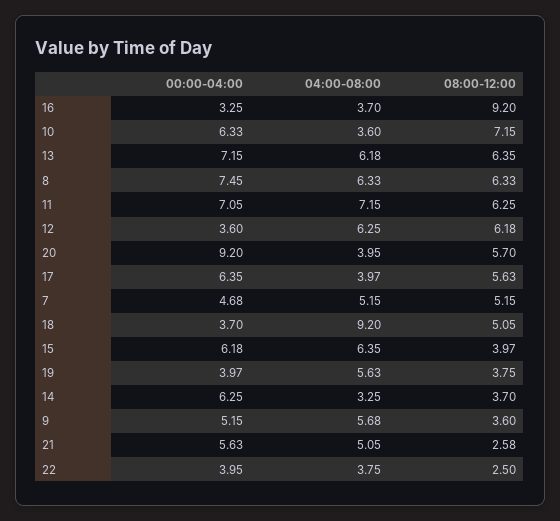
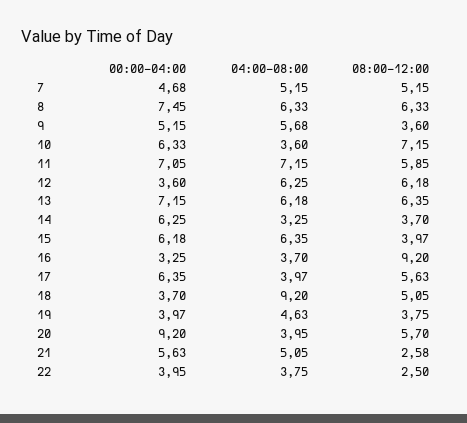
  {
    "00:00-04:00": {
      "16": 3.25,
      "10": 6.33,
      "13": 7.15,
      "8": 7.45,
      "11": 7.05,
      "12": 3.6,
      "20": 9.2,
      "17": 6.35,
      "7": 4.68,
      "18": 3.7,
      "15": 6.18,
      "19": 3.97,
      "14": 6.25,
      "9": 5.15,
      "21": 5.63,
      "22": 3.95
    },
    "04:00-08:00": {
      "16": 3.7,
      "10": 3.6,
      "13": 6.18,
      "8": 6.33,
      "11": 7.15,
      "12": 6.25,
      "20": 3.95,
      "17": 3.97,
      "7": 5.15,
      "18": 9.2,
      "15": 6.35,
-     "19": 5.63,
+     "19": 4.63,
      "14": 3.25,
      "9": 5.68,
      "21": 5.05,
      "22": 3.75
    },
    "08:00-12:00": {
      "16": 9.2,
      "10": 7.15,
      "13": 6.35,
      "8": 6.33,
-     "11": 6.25,
+     "11": 5.85,
      "12": 6.18,
      "20": 5.7,
      "17": 5.63,
      "7": 5.15,
      "18": 5.05,
      "15": 3.97,
      "19": 3.75,
      "14": 3.7,
      "9": 3.6,
      "21": 2.58,
      "22": 2.5
    }
  }

